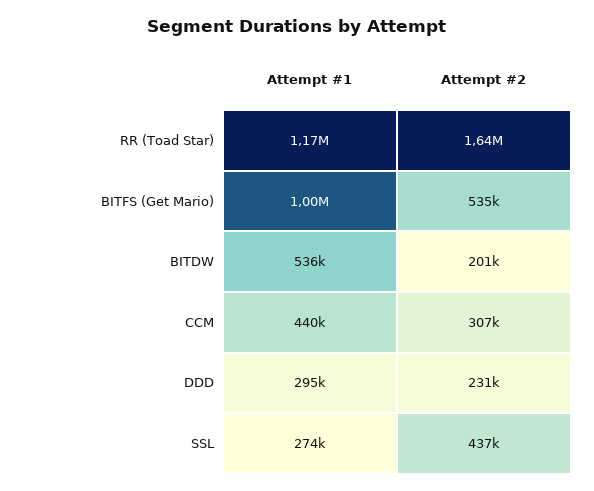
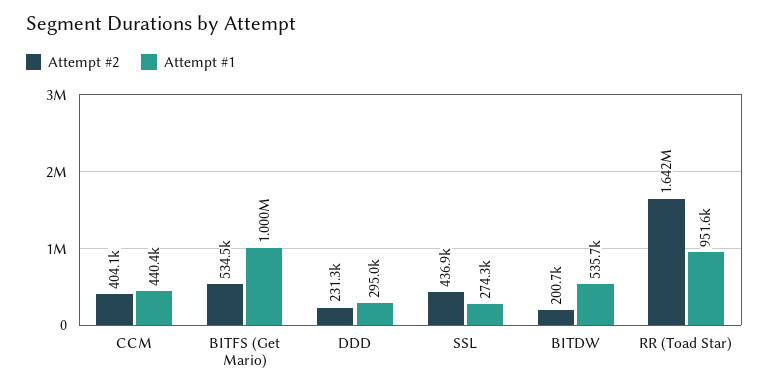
  {
    "Attempt #1": {
-     "RR (Toad Star)": 1170000,
+     "RR (Toad Star)": 951600,
      "BITFS (Get Mario)": 1000000,
      "BITDW": 535700,
      "CCM": 440400,
      "DDD": 295000,
      "SSL": 274300
    },
    "Attempt #2": {
      "RR (Toad Star)": 1642000,
      "BITFS (Get Mario)": 534500,
      "BITDW": 200700,
-     "CCM": 307000,
+     "CCM": 404100,
      "DDD": 231300,
      "SSL": 436900
    }
  }

